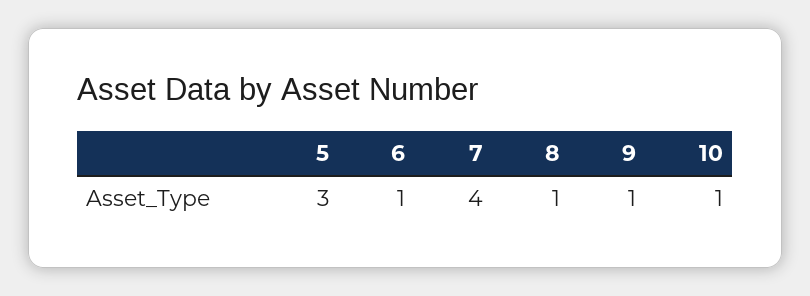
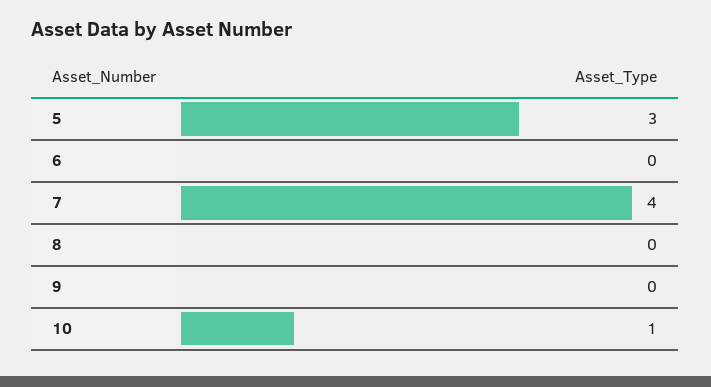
  {
    "5": 3,
-   "6": 1,
+   "6": 0,
    "7": 4,
-   "8": 1,
+   "8": 0,
-   "9": 1,
+   "9": 0,
    "10": 1
  }

